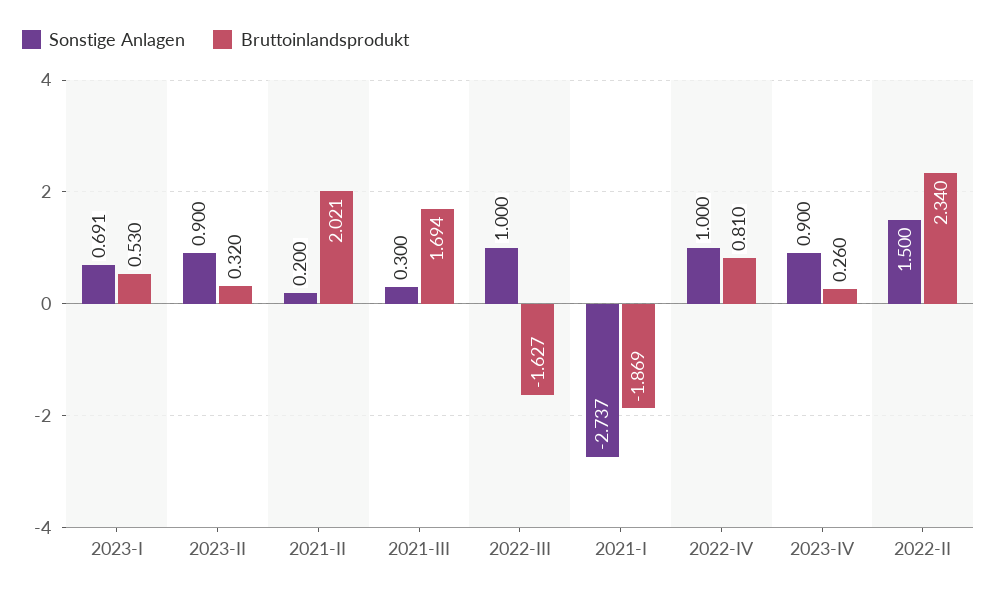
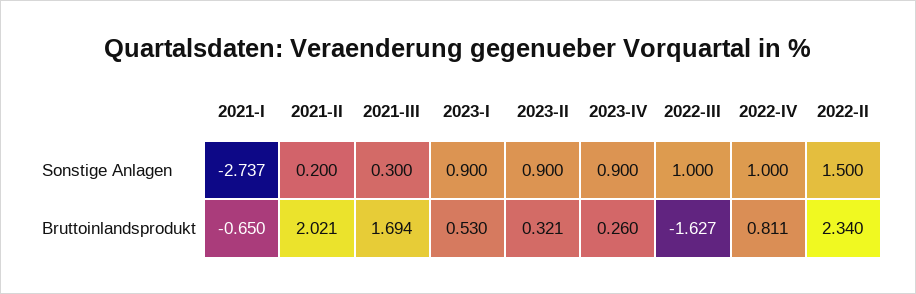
  {
    "Sonstige Anlagen": {
-     "2023-I": 0.691,
+     "2023-I": 0.9,
      "2023-II": 0.9,
      "2021-II": 0.2,
      "2021-III": 0.3,
      "2022-III": 1,
      "2021-I": -2.737,
      "2022-IV": 1,
      "2023-IV": 0.9,
      "2022-II": 1.5
    },
    "Bruttoinlandsprodukt": {
      "2023-I": 0.53,
-     "2023-II": 0.32,
+     "2023-II": 0.321,
      "2021-II": 2.021,
      "2021-III": 1.694,
      "2022-III": -1.627,
-     "2021-I": -1.869,
+     "2021-I": -0.65,
-     "2022-IV": 0.81,
+     "2022-IV": 0.811,
      "2023-IV": 0.26,
      "2022-II": 2.34
    }
  }

